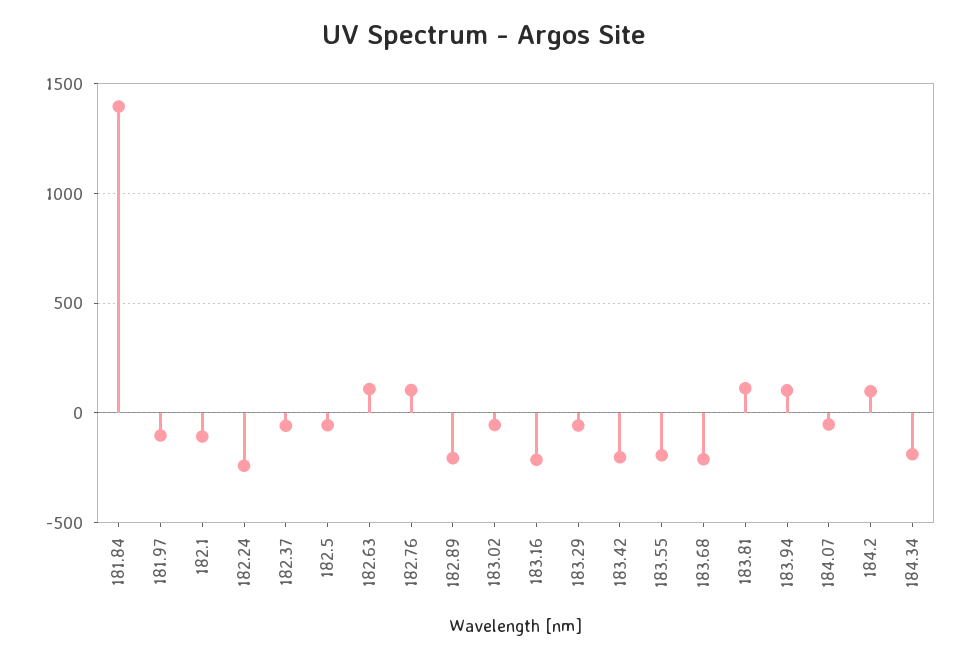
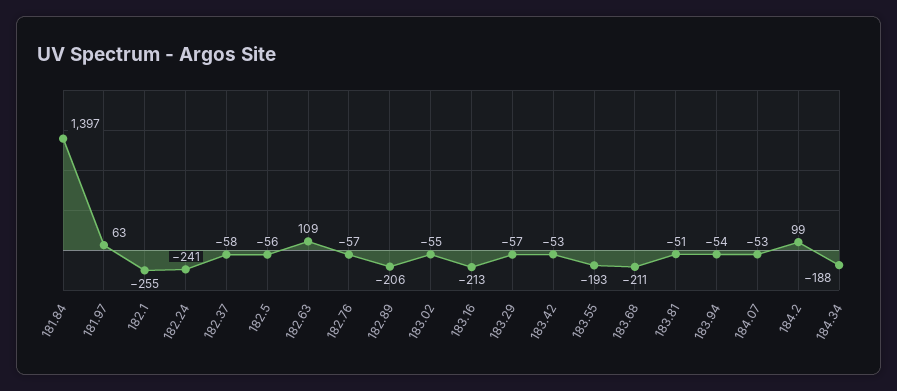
  {
    "181.84": 1397,
-   "181.97": -100,
+   "181.97": 63,
-   "182.1": -100,
+   "182.1": -255,
    "182.24": -241,
    "182.37": -58,
    "182.5": -56,
    "182.63": 109,
-   "182.76": 100,
+   "182.76": -57,
    "182.89": -206,
    "183.02": -55,
    "183.16": -213,
    "183.29": -57,
-   "183.42": -200,
+   "183.42": -53,
    "183.55": -193,
    "183.68": -211,
-   "183.81": 100,
+   "183.81": -51,
-   "183.94": 100,
+   "183.94": -54,
    "184.07": -53,
    "184.2": 99,
    "184.34": -188
  }

